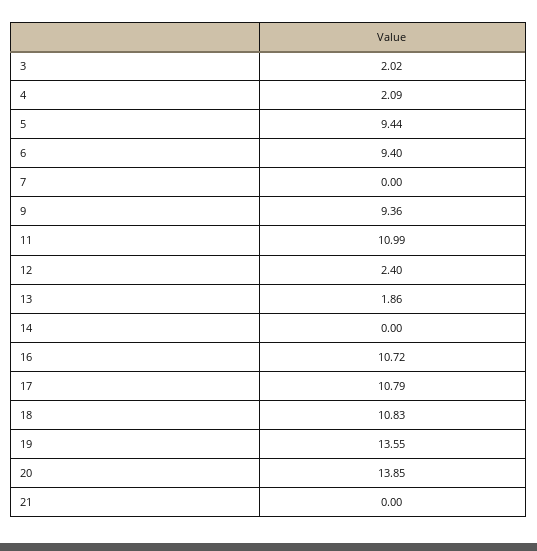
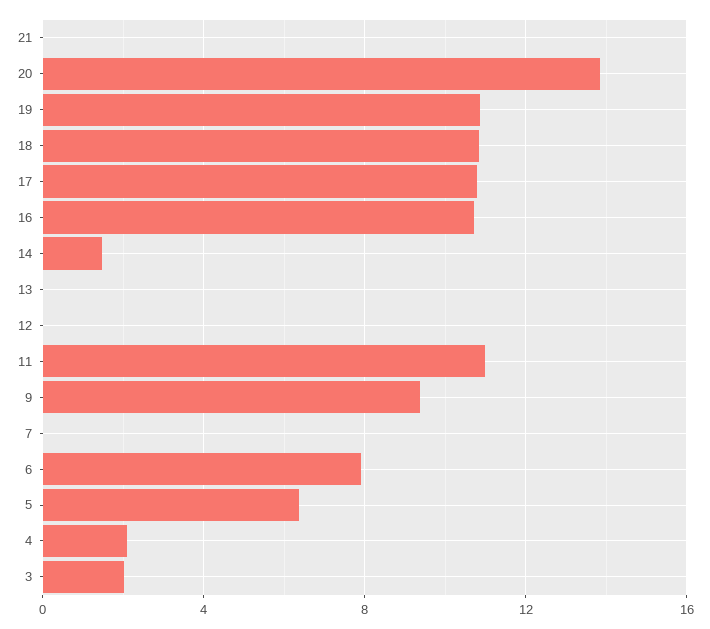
  {
    "3": 2.02,
    "4": 2.09,
-   "5": 9.44,
+   "5": 6.5,
-   "6": 9.4,
+   "6": 8,
    "7": 0,
    "9": 9.36,
    "11": 10.99,
-   "12": 2.4,
+   "12": 0,
-   "13": 1.86,
+   "13": 0,
-   "14": 0,
+   "14": 1.5,
    "16": 10.72,
    "17": 10.79,
    "18": 10.83,
-   "19": 13.55,
+   "19": 11,
    "20": 13.85,
    "21": 0
  }

